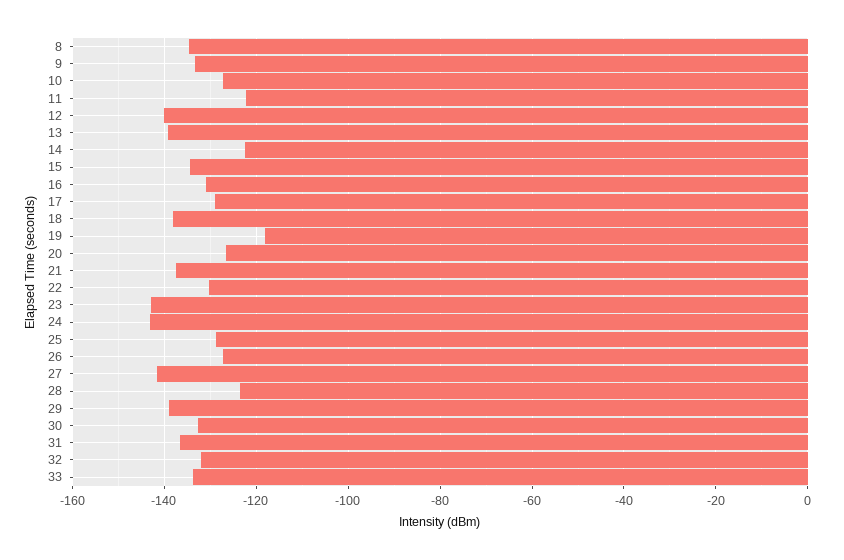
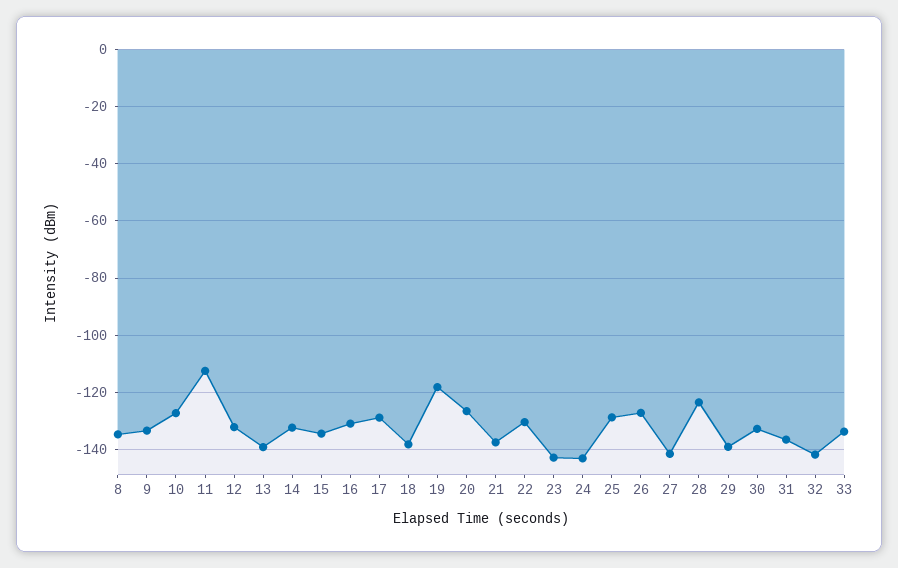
  {
    "8": -134,
    "9": -134,
    "10": -128,
-   "11": -122,
+   "11": -112.5,
-   "12": -140,
+   "12": -132.5,
    "13": -140,
-   "14": -122,
+   "14": -132.5,
    "15": -134,
    "16": -132,
    "17": -128,
    "18": -138,
    "19": -118,
    "20": -126,
    "21": -138,
    "22": -130,
    "23": -142,
    "24": -144,
    "25": -128,
    "26": -128,
    "27": -142,
    "28": -124,
    "29": -140,
    "30": -132,
    "31": -136,
-   "32": -132,
+   "32": -142.5,
    "33": -134
  }

